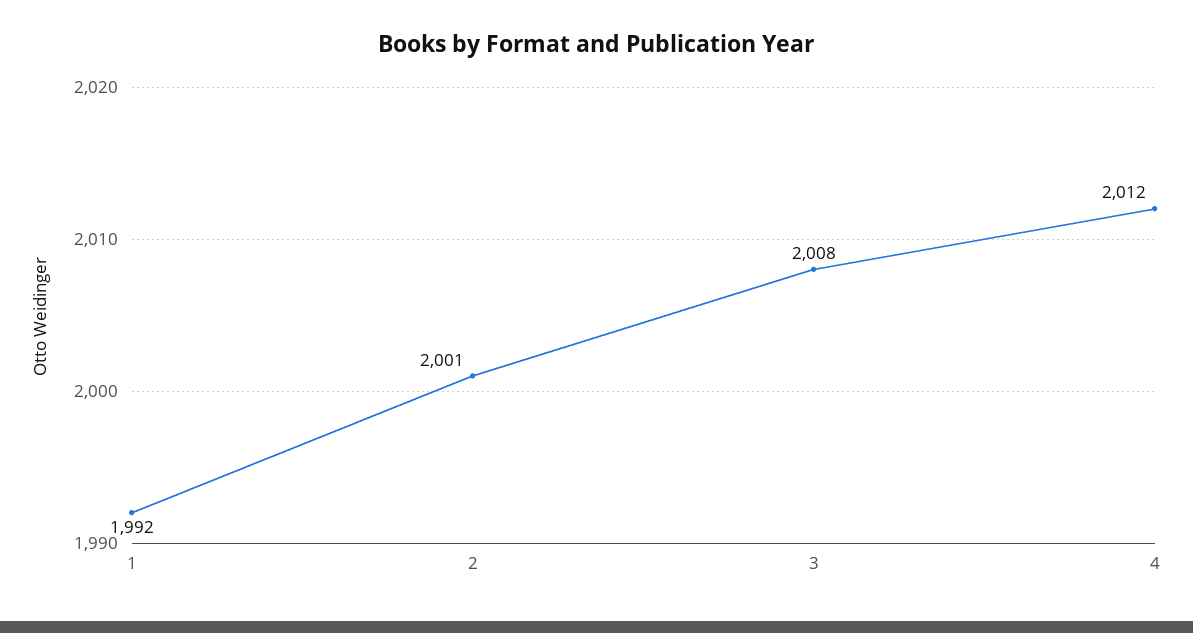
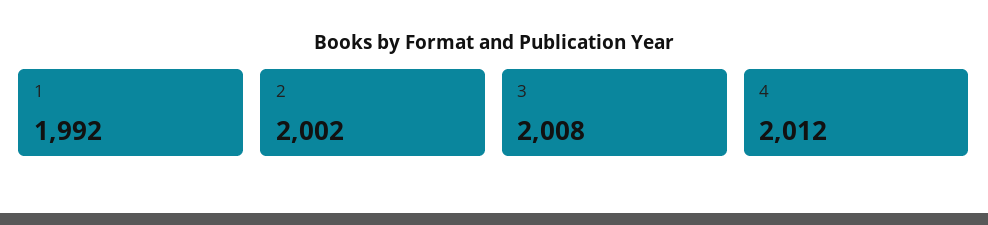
  {
    "1": 1992,
-   "2": 2001,
+   "2": 2002,
    "3": 2008,
    "4": 2012
  }

